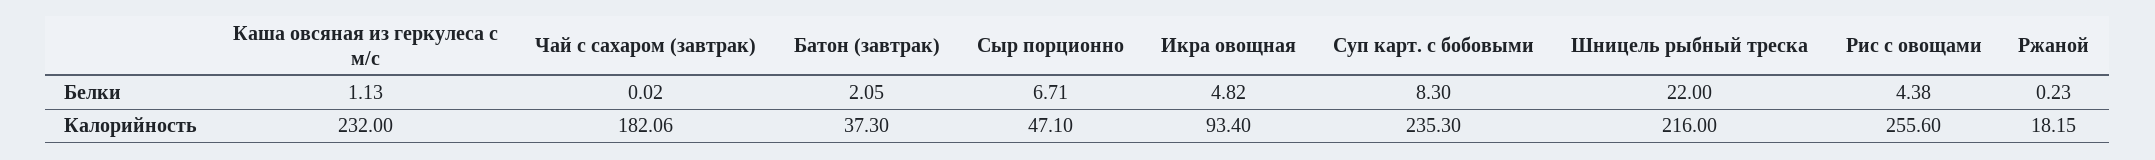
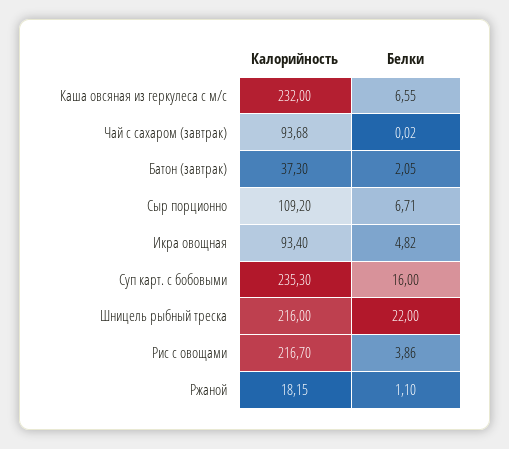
  {
    "Каша овсяная из геркулеса с м/с": {
-     "Белки": 1.13,
+     "Белки": 6.55,
      "Калорийность": 232
    },
    "Чай с сахаром (завтрак)": {
      "Белки": 0.02,
-     "Калорийность": 182.06
+     "Калорийность": 93.68
    },
    "Батон (завтрак)": {
      "Белки": 2.05,
      "Калорийность": 37.3
    },
    "Сыр порционно": {
      "Белки": 6.71,
-     "Калорийность": 47.1
+     "Калорийность": 109.2
    },
    "Икра овощная": {
      "Белки": 4.82,
      "Калорийность": 93.4
    },
    "Суп карт. с бобовыми": {
-     "Белки": 8.3,
+     "Белки": 16,
      "Калорийность": 235.3
    },
    "Шницель рыбный треска": {
      "Белки": 22,
      "Калорийность": 216
    },
    "Рис с овощами": {
-     "Белки": 4.38,
+     "Белки": 3.86,
-     "Калорийность": 255.6
+     "Калорийность": 216.7
    },
    "Ржаной": {
-     "Белки": 0.23,
+     "Белки": 1.1,
      "Калорийность": 18.15
    }
  }

